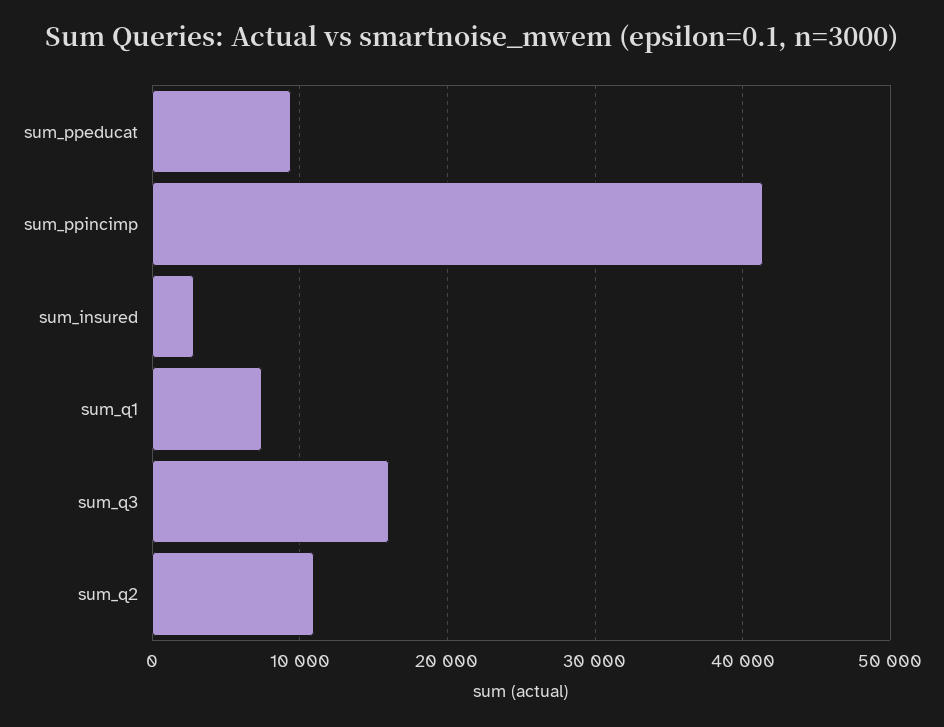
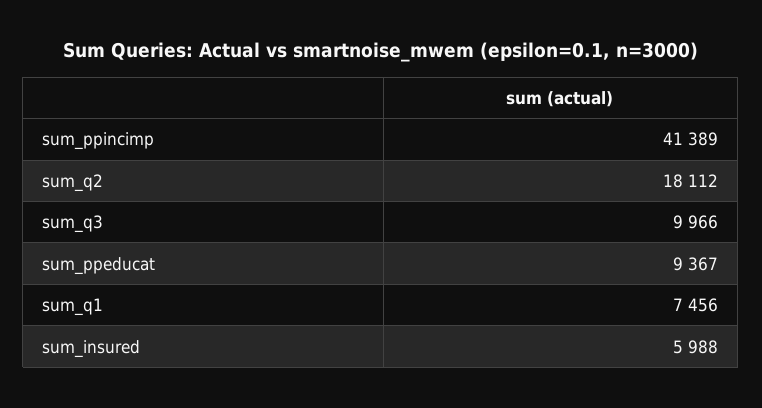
  {
    "sum_ppeducat": 9367,
    "sum_ppincimp": 41389,
-   "sum_insured": 3000,
+   "sum_insured": 5988,
    "sum_q1": 7456,
-   "sum_q3": 16000,
+   "sum_q3": 9966,
-   "sum_q2": 11000
+   "sum_q2": 18112
  }

